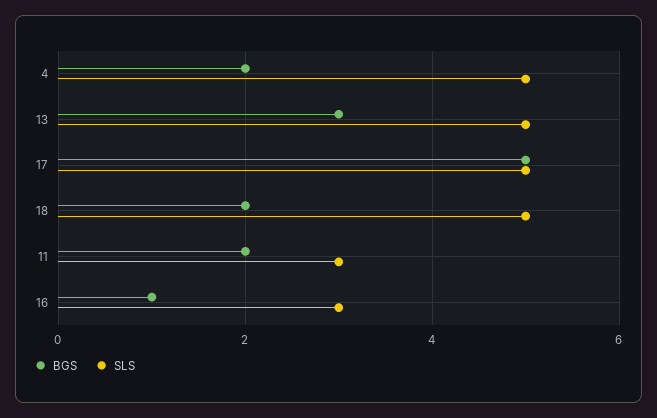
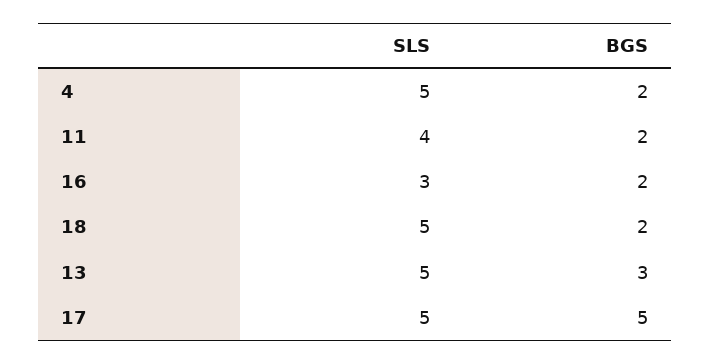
  {
    "BGS": {
      "4": 2,
      "13": 3,
      "17": 5,
      "18": 2,
      "11": 2,
-     "16": 1
+     "16": 2
    },
    "SLS": {
      "4": 5,
      "13": 5,
      "17": 5,
      "18": 5,
-     "11": 3,
+     "11": 4,
      "16": 3
    }
  }

